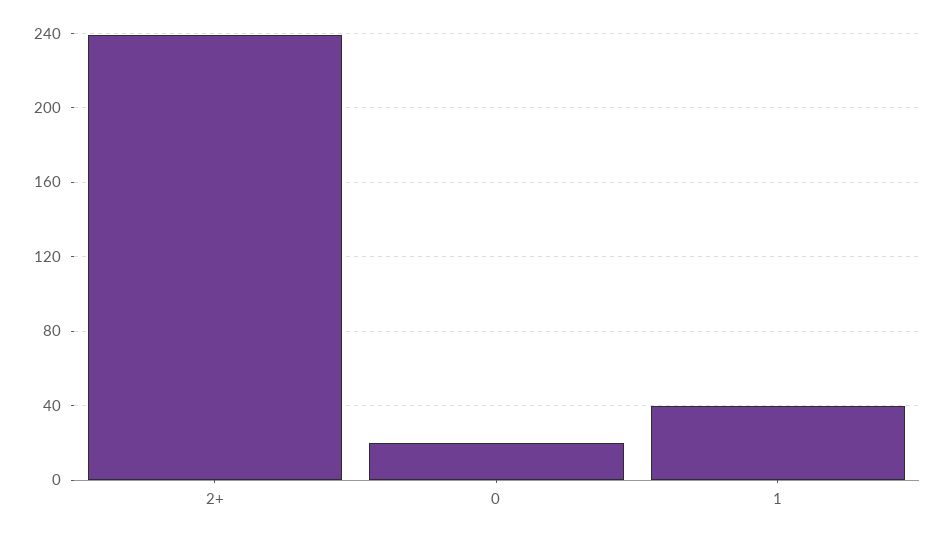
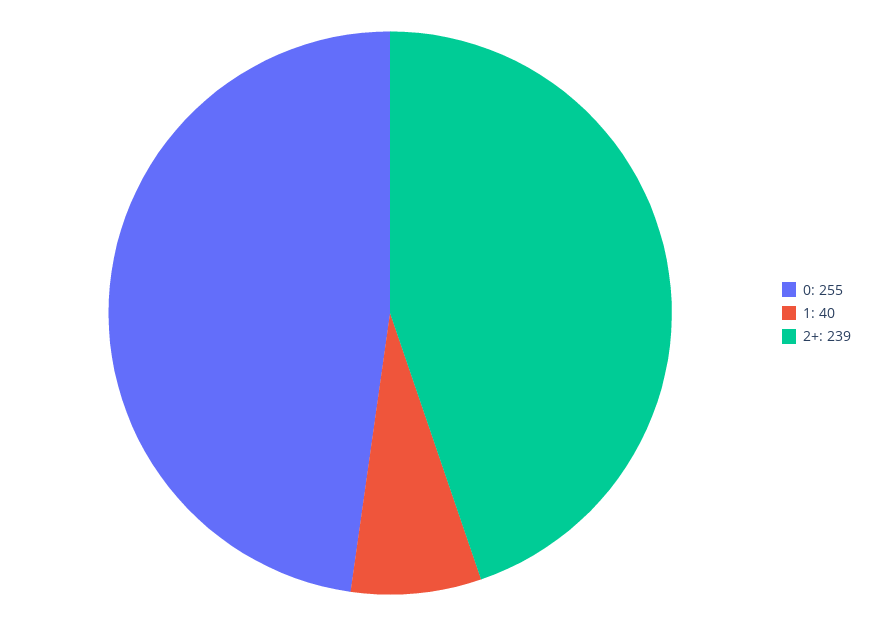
  {
    "2+": 239,
-   "0": 20,
+   "0": 255,
    "1": 40
  }

